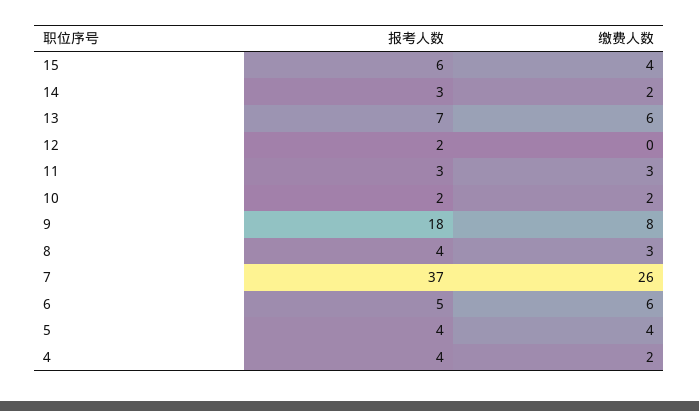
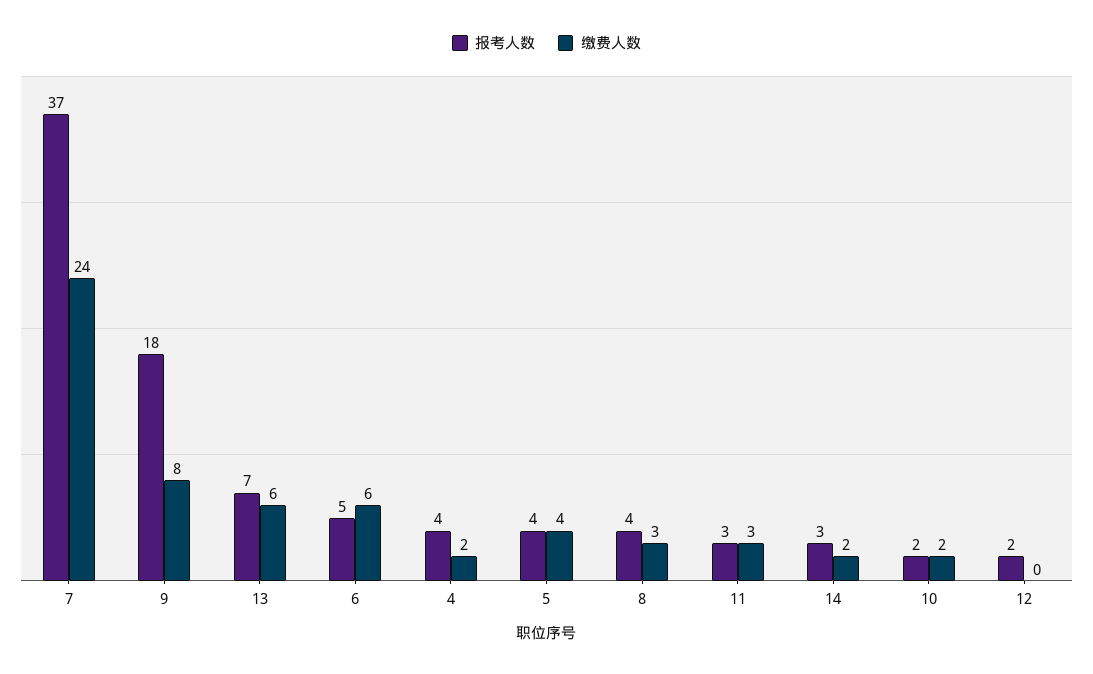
  {
    "报考人数": {
-     "15": 6,
      "14": 3,
      "13": 7,
      "12": 2,
      "11": 3,
      "10": 2,
      "9": 18,
      "8": 4,
      "7": 37,
      "6": 5,
      "5": 4,
      "4": 4
    },
    "缴费人数": {
-     "15": 4,
      "14": 2,
      "13": 6,
      "12": 0,
      "11": 3,
      "10": 2,
      "9": 8,
      "8": 3,
-     "7": 26,
+     "7": 24,
      "6": 6,
      "5": 4,
      "4": 2
    }
  }

